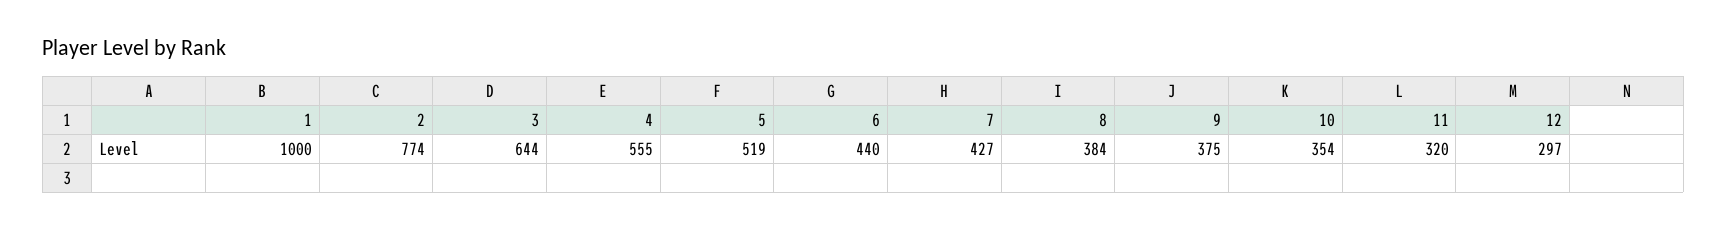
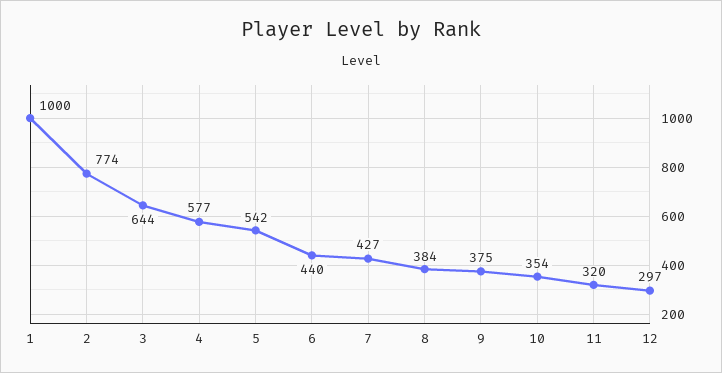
  {
    "1": 1000,
    "2": 774,
    "3": 644,
-   "4": 555,
+   "4": 577,
-   "5": 519,
+   "5": 542,
    "6": 440,
    "7": 427,
    "8": 384,
    "9": 375,
    "10": 354,
    "11": 320,
    "12": 297
  }

